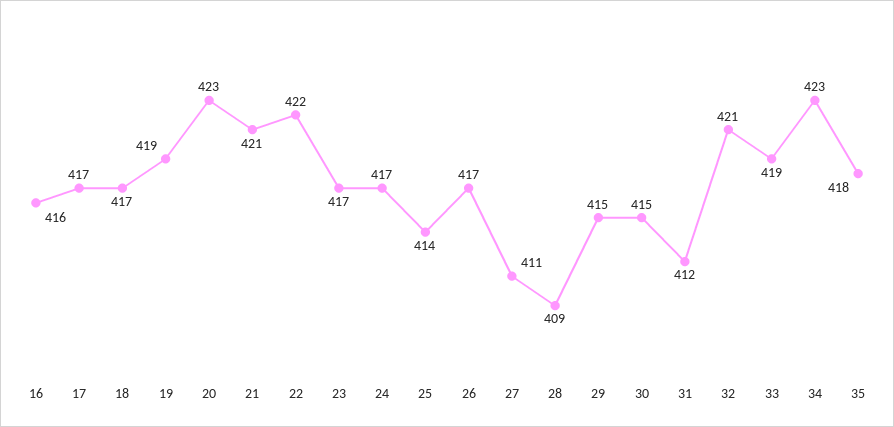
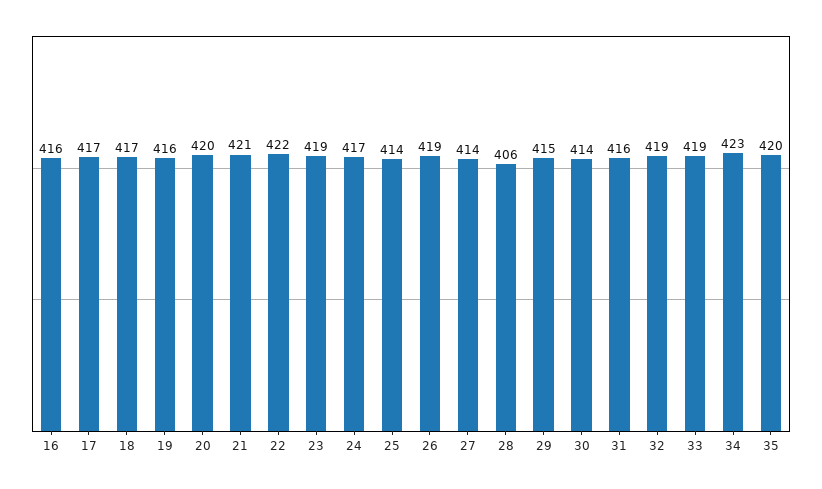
  {
    "16": 416,
    "17": 417,
    "18": 417,
-   "19": 419,
+   "19": 416,
-   "20": 423,
+   "20": 420,
    "21": 421,
    "22": 422,
-   "23": 417,
+   "23": 419,
    "24": 417,
    "25": 414,
-   "26": 417,
+   "26": 419,
-   "27": 411,
+   "27": 414,
-   "28": 409,
+   "28": 406,
    "29": 415,
-   "30": 415,
+   "30": 414,
-   "31": 412,
+   "31": 416,
-   "32": 421,
+   "32": 419,
    "33": 419,
    "34": 423,
-   "35": 418
+   "35": 420
  }

